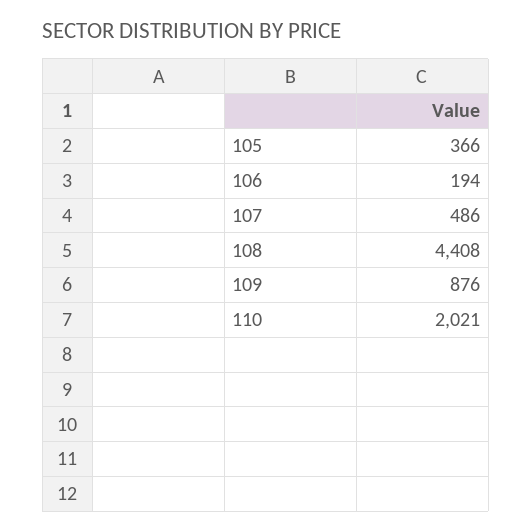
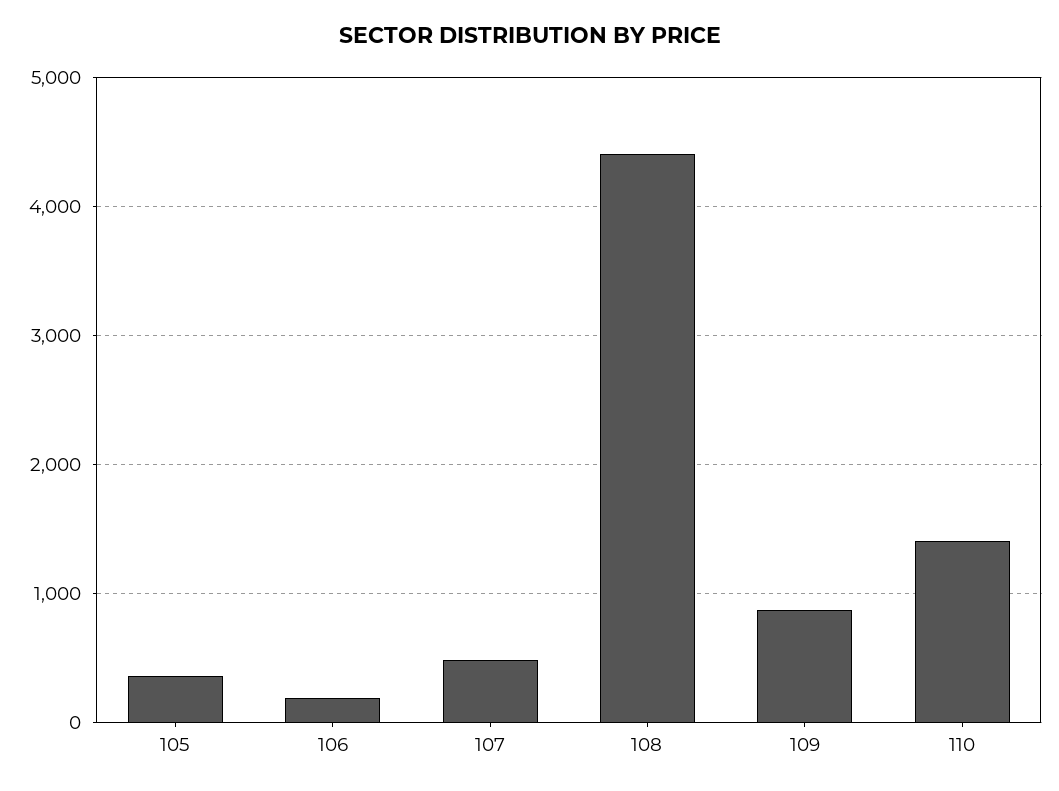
  {
    "105": 366,
    "106": 194,
    "107": 486,
    "108": 4408,
    "109": 876,
-   "110": 2021
+   "110": 1400
  }

